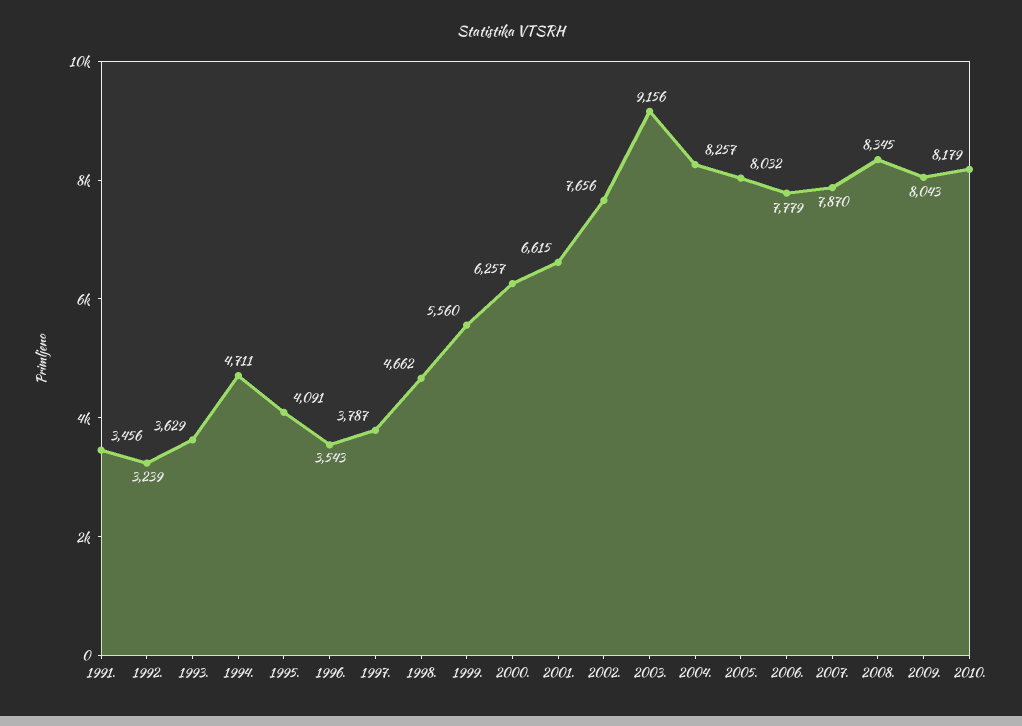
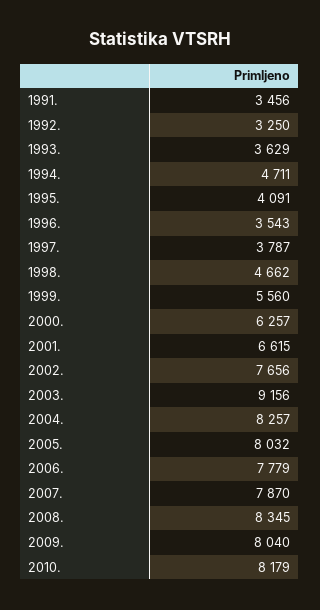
  {
    "1991.": 3456,
-   "1992.": 3239,
+   "1992.": 3250,
    "1993.": 3629,
    "1994.": 4711,
    "1995.": 4091,
    "1996.": 3543,
    "1997.": 3787,
    "1998.": 4662,
    "1999.": 5560,
    "2000.": 6257,
    "2001.": 6615,
    "2002.": 7656,
    "2003.": 9156,
    "2004.": 8257,
    "2005.": 8032,
    "2006.": 7779,
    "2007.": 7870,
    "2008.": 8345,
-   "2009.": 8043,
+   "2009.": 8040,
    "2010.": 8179
  }

